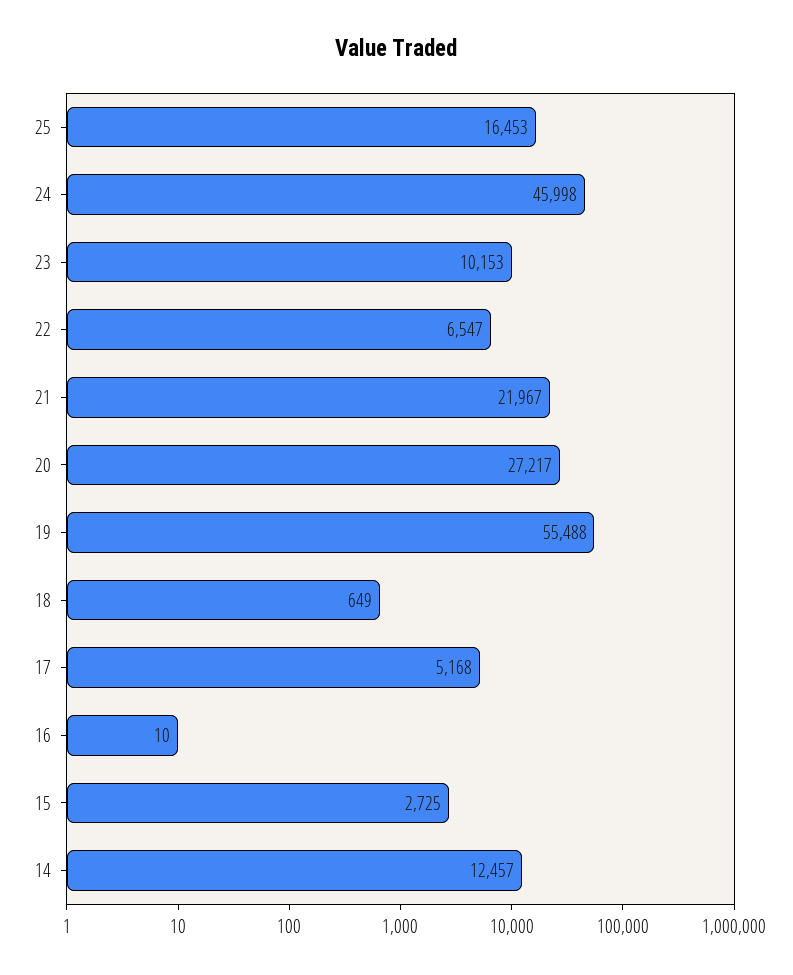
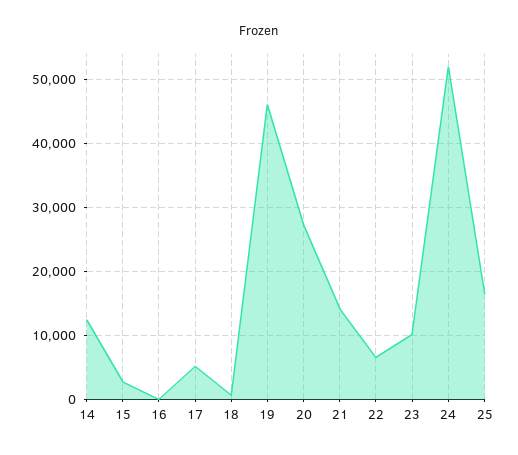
  {
    "25": 16453,
-   "24": 45998,
+   "24": 52000,
    "23": 10153,
    "22": 6547,
-   "21": 21967,
+   "21": 14000,
    "20": 27217,
-   "19": 55488,
+   "19": 46000,
    "18": 649,
    "17": 5168,
    "16": 10,
    "15": 2725,
    "14": 12457
  }

